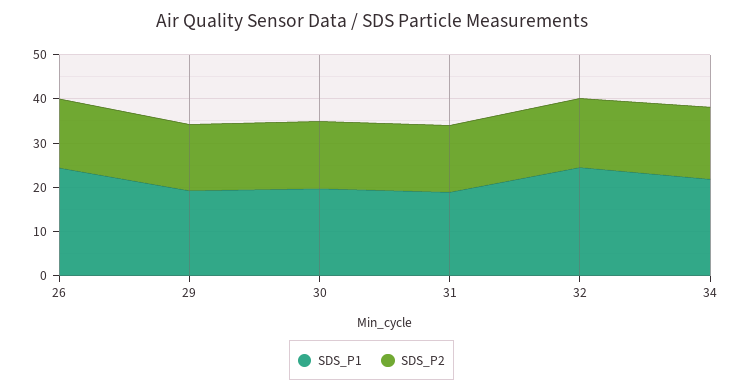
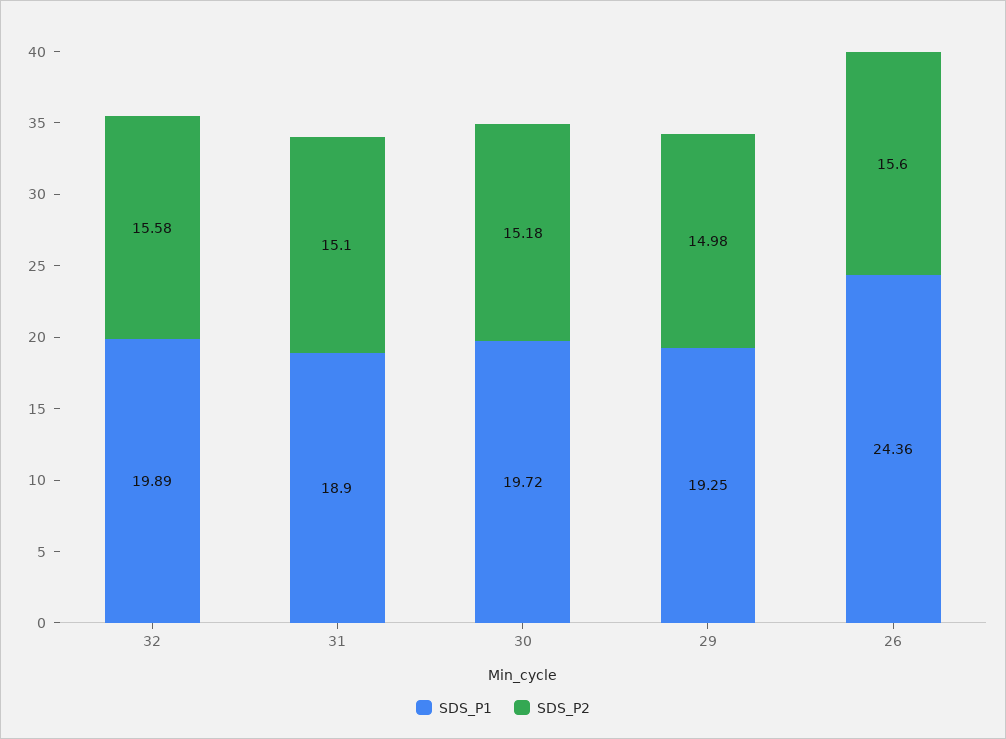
  {
    "SDS_P1": {
      "26": 24.36,
      "29": 19.25,
      "30": 19.72,
      "31": 18.9,
-     "32": 24,
+     "32": 19.89
-     "34": 22
    },
    "SDS_P2": {
      "26": 15.6,
      "29": 14.98,
      "30": 15.18,
      "31": 15.1,
-     "32": 15.58,
+     "32": 15.58
-     "34": 16
    }
  }

